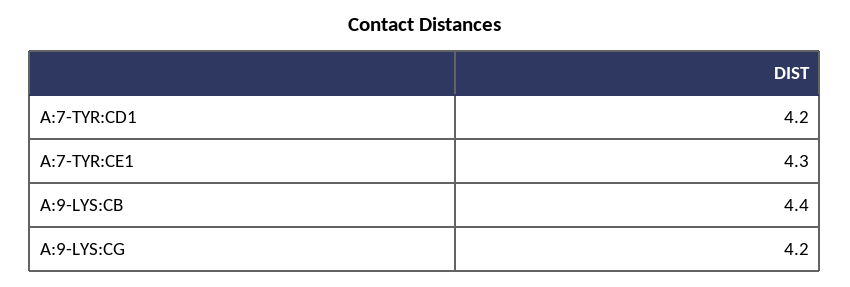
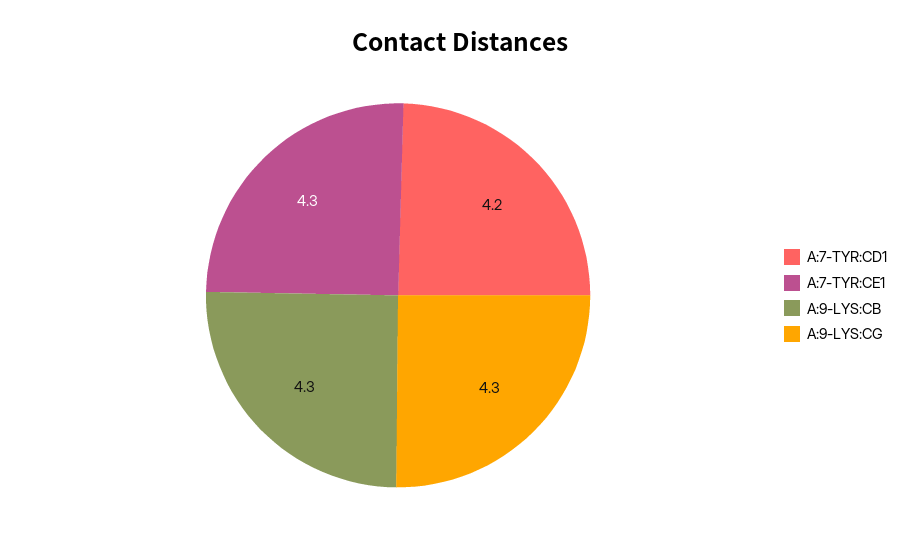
  {
    "A:7-TYR:CD1": 4.2,
    "A:7-TYR:CE1": 4.3,
-   "A:9-LYS:CB": 4.4,
+   "A:9-LYS:CB": 4.3,
-   "A:9-LYS:CG": 4.2
+   "A:9-LYS:CG": 4.3
  }

